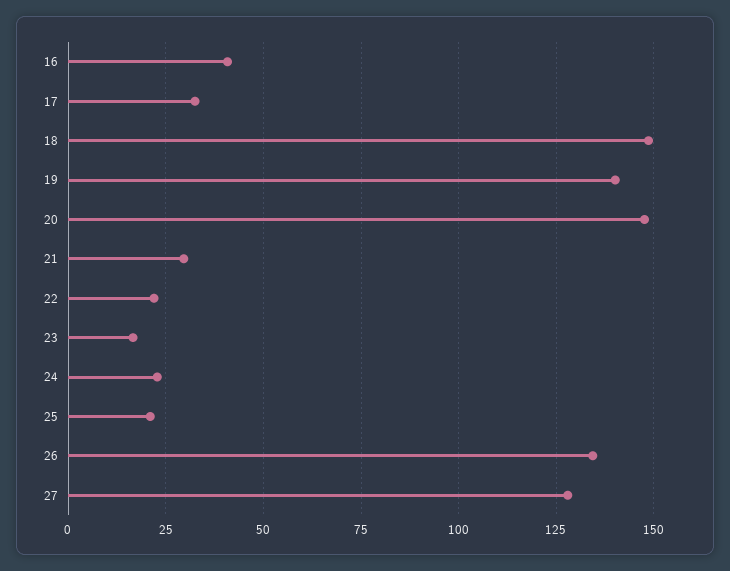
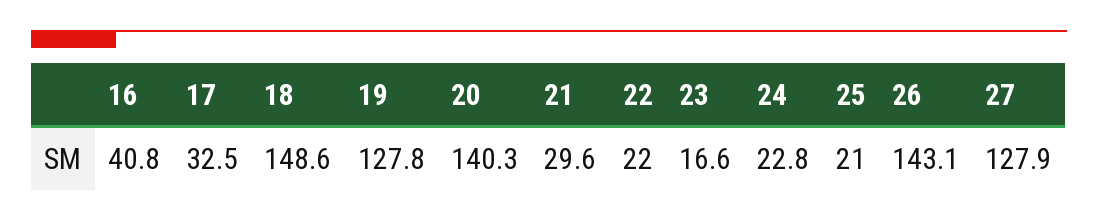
  {
    "16": 40.8,
    "17": 32.5,
    "18": 148.6,
-   "19": 140,
+   "19": 127.8,
-   "20": 147.5,
+   "20": 140.3,
    "21": 29.6,
    "22": 22,
    "23": 16.6,
    "24": 22.8,
    "25": 21,
-   "26": 135,
+   "26": 143.1,
    "27": 127.9
  }

